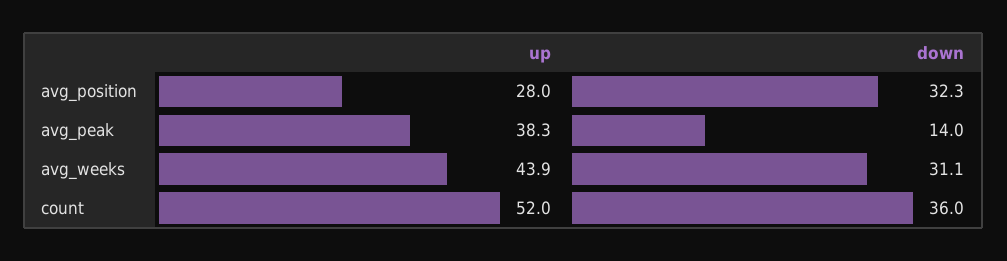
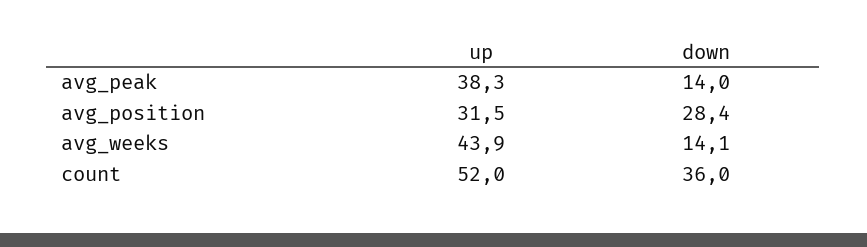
  {
    "up": {
-     "avg_position": 28,
+     "avg_position": 31.5,
      "avg_peak": 38.3,
      "avg_weeks": 43.9,
      "count": 52
    },
    "down": {
-     "avg_position": 32.3,
+     "avg_position": 28.4,
      "avg_peak": 14,
-     "avg_weeks": 31.1,
+     "avg_weeks": 14.1,
      "count": 36
    }
  }

